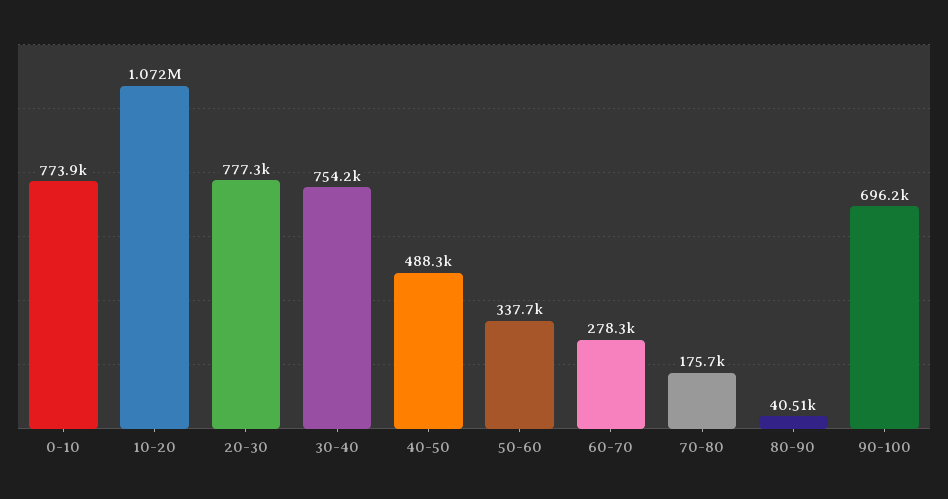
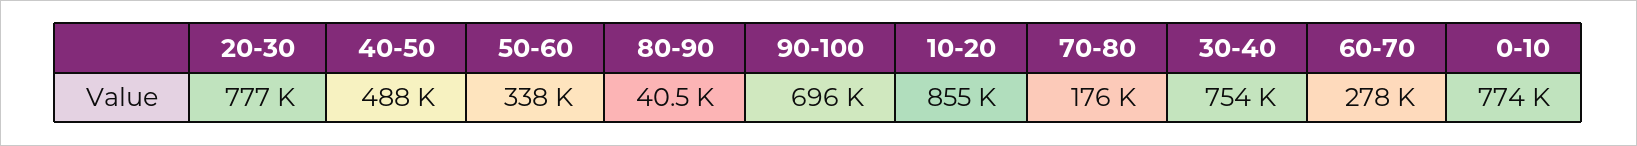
  {
    "0-10": 773900,
-   "10-20": 1072000,
+   "10-20": 855000,
    "20-30": 777300,
    "30-40": 754200,
    "40-50": 488300,
    "50-60": 337700,
    "60-70": 278300,
    "70-80": 175700,
    "80-90": 40510,
    "90-100": 696200
  }

